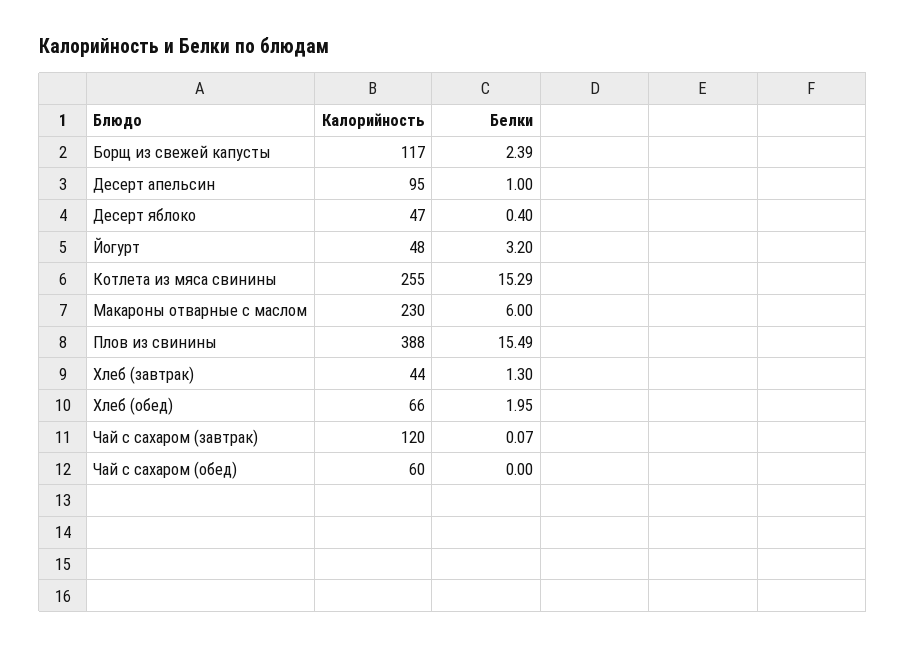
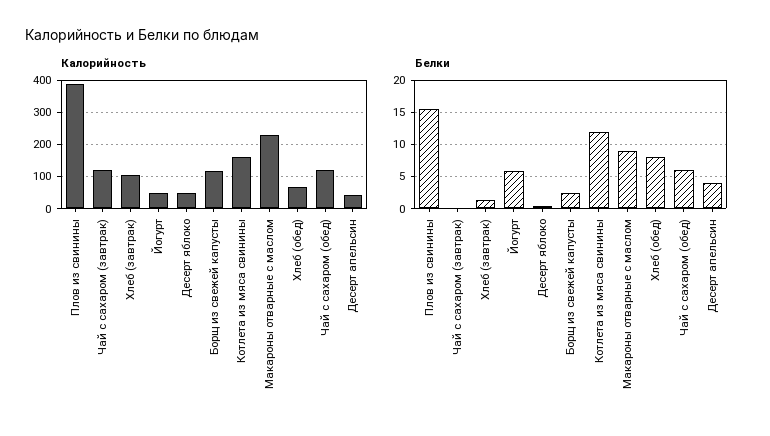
  {
    "Калорийность": {
      "Борщ из свежей капусты": 117,
-     "Десерт апельсин": 95,
+     "Десерт апельсин": 40,
      "Десерт яблоко": 47,
      "Йогурт": 48,
-     "Котлета из мяса свинины": 255,
+     "Котлета из мяса свинины": 160,
      "Макароны отварные с маслом": 230,
      "Плов из свинины": 388,
-     "Хлеб (завтрак)": 44,
+     "Хлеб (завтрак)": 100,
      "Хлеб (обед)": 66,
      "Чай с сахаром (завтрак)": 120,
-     "Чай с сахаром (обед)": 60
+     "Чай с сахаром (обед)": 120
    },
    "Белки": {
      "Борщ из свежей капусты": 2.39,
-     "Десерт апельсин": 1,
+     "Десерт апельсин": 4,
      "Десерт яблоко": 0.4,
-     "Йогурт": 3.2,
+     "Йогурт": 6,
-     "Котлета из мяса свинины": 15.29,
+     "Котлета из мяса свинины": 12,
-     "Макароны отварные с маслом": 6,
+     "Макароны отварные с маслом": 9,
      "Плов из свинины": 15.49,
      "Хлеб (завтрак)": 1.3,
-     "Хлеб (обед)": 1.95,
+     "Хлеб (обед)": 8,
      "Чай с сахаром (завтрак)": 0.07,
-     "Чай с сахаром (обед)": 0
+     "Чай с сахаром (обед)": 6
    }
  }

